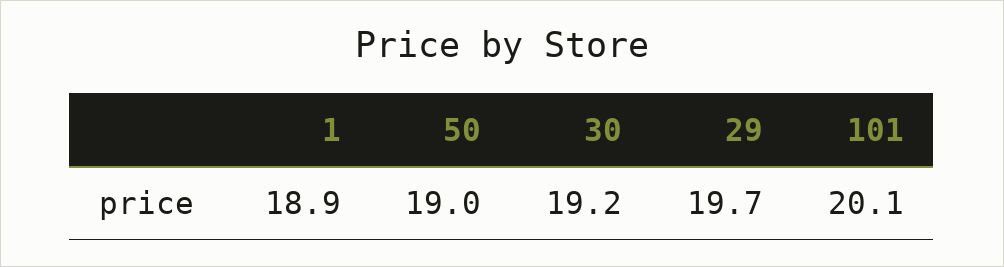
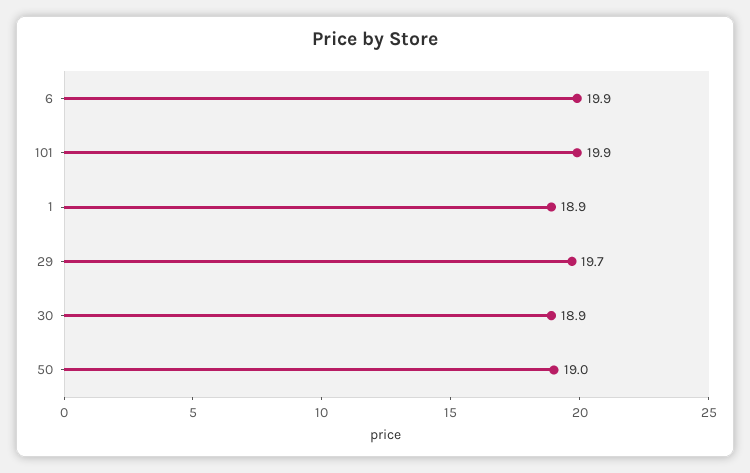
  {
    "1": 18.9,
    "50": 19,
-   "30": 19.2,
+   "30": 18.9,
    "29": 19.7,
-   "101": 20.1
+   "101": 19.9,
+   "6": 19.9
  }

